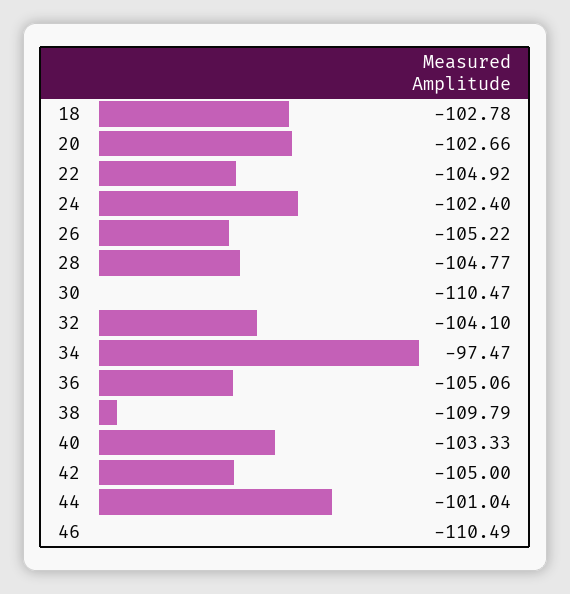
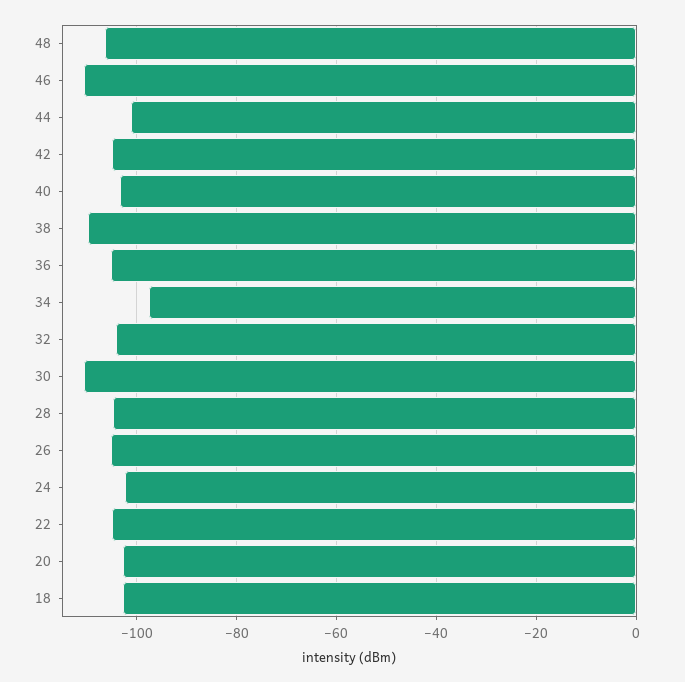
  {
    "18": -102.78,
    "20": -102.66,
    "22": -104.92,
    "24": -102.4,
    "26": -105.22,
    "28": -104.77,
    "30": -110.47,
    "32": -104.1,
    "34": -97.47,
    "36": -105.06,
    "38": -109.79,
    "40": -103.33,
    "42": -105,
    "44": -101.04,
-   "46": -110.49
+   "46": -110.49,
+   "48": -106
  }

